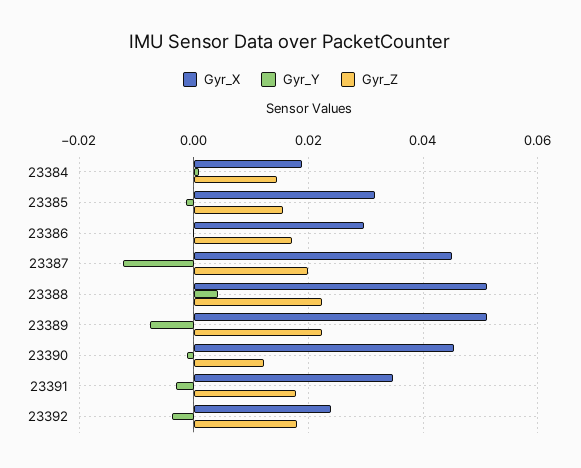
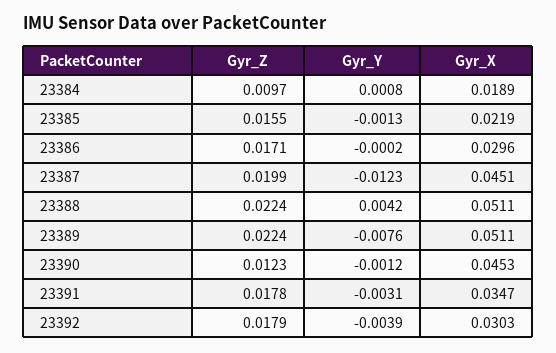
  {
    "Gyr_X": {
      "23384": 0.0189,
-     "23385": 0.032,
+     "23385": 0.0219,
      "23386": 0.0296,
      "23387": 0.0451,
      "23388": 0.0511,
      "23389": 0.0511,
      "23390": 0.0453,
      "23391": 0.0347,
-     "23392": 0.024
+     "23392": 0.0303
    },
    "Gyr_Y": {
      "23384": 0.0008,
      "23385": -0.0013,
      "23386": -0.0002,
      "23387": -0.0123,
      "23388": 0.0042,
      "23389": -0.0076,
      "23390": -0.0012,
      "23391": -0.0031,
      "23392": -0.0039
    },
    "Gyr_Z": {
-     "23384": 0.014,
+     "23384": 0.0097,
      "23385": 0.0155,
      "23386": 0.0171,
      "23387": 0.0199,
      "23388": 0.0224,
      "23389": 0.0224,
      "23390": 0.0123,
      "23391": 0.0178,
      "23392": 0.0179
    }
  }

